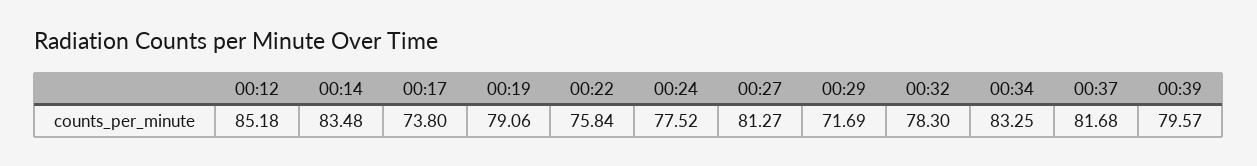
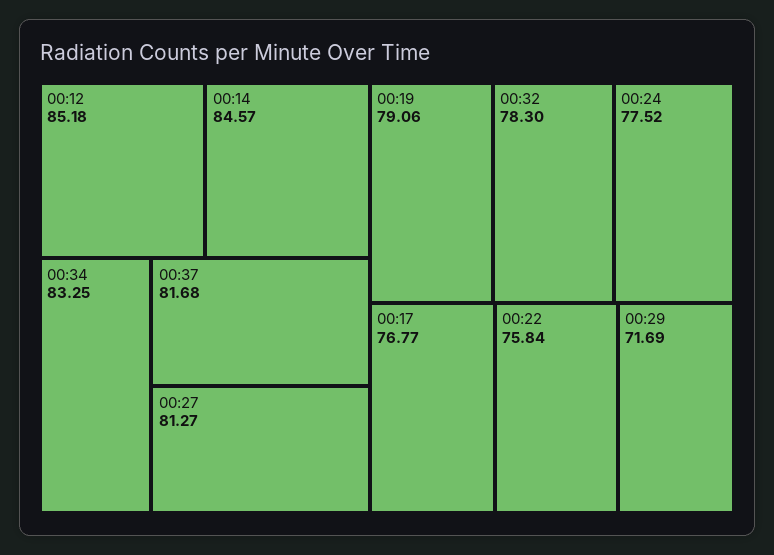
  {
    "00:12": 85.18,
-   "00:14": 83.48,
+   "00:14": 84.57,
-   "00:17": 73.8,
+   "00:17": 76.77,
    "00:19": 79.06,
    "00:22": 75.84,
    "00:24": 77.52,
    "00:27": 81.27,
    "00:29": 71.69,
    "00:32": 78.3,
    "00:34": 83.25,
-   "00:37": 81.68,
+   "00:37": 81.68
-   "00:39": 79.57
  }

